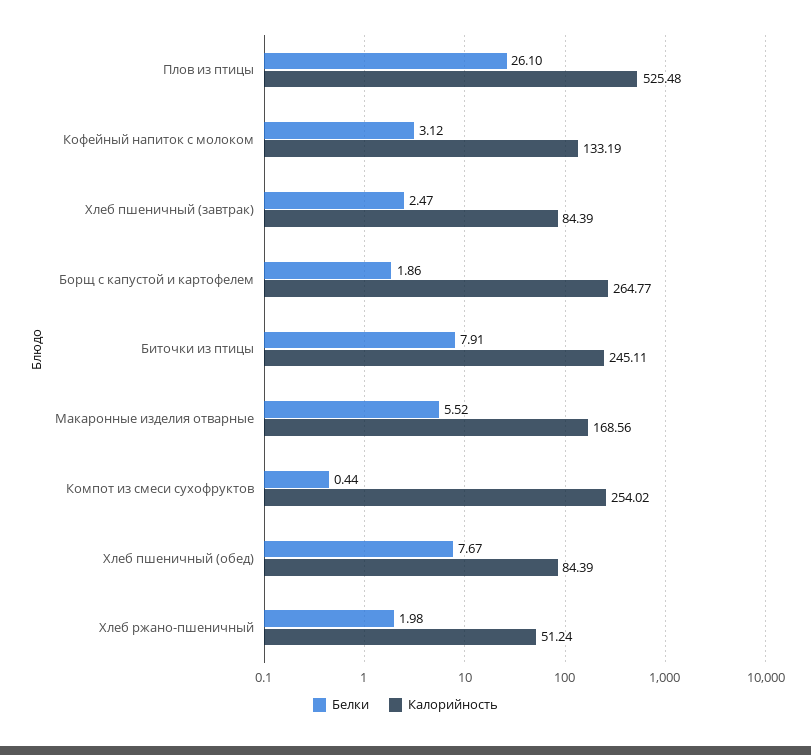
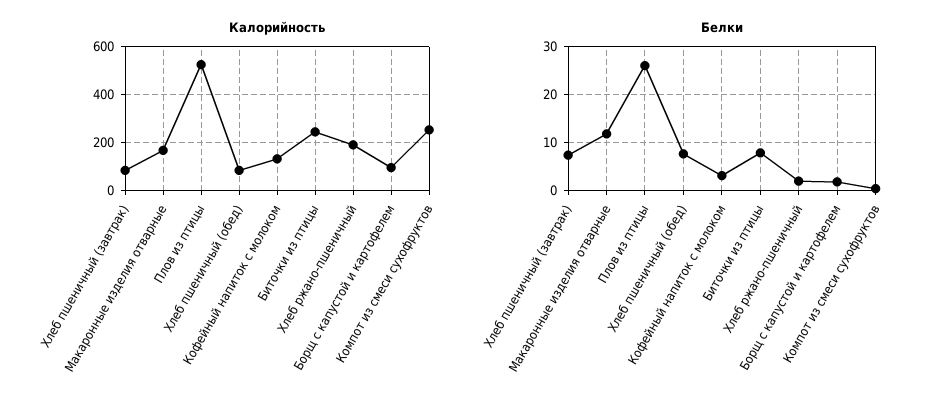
  {
    "Белки": {
      "Плов из птицы": 26.1,
      "Кофейный напиток с молоком": 3.12,
-     "Хлеб пшеничный (завтрак)": 2.47,
+     "Хлеб пшеничный (завтрак)": 8,
      "Борщ с капустой и картофелем": 1.86,
      "Биточки из птицы": 7.91,
-     "Макаронные изделия отварные": 5.52,
+     "Макаронные изделия отварные": 12,
      "Компот из смеси сухофруктов": 0.44,
      "Хлеб пшеничный (обед)": 7.67,
      "Хлеб ржано-пшеничный": 1.98
    },
    "Калорийность": {
      "Плов из птицы": 525.48,
      "Кофейный напиток с молоком": 133.19,
      "Хлеб пшеничный (завтрак)": 84.39,
-     "Борщ с капустой и картофелем": 264.77,
+     "Борщ с капустой и картофелем": 100,
      "Биточки из птицы": 245.11,
      "Макаронные изделия отварные": 168.56,
      "Компот из смеси сухофруктов": 254.02,
      "Хлеб пшеничный (обед)": 84.39,
-     "Хлеб ржано-пшеничный": 51.24
+     "Хлеб ржано-пшеничный": 200
    }
  }

